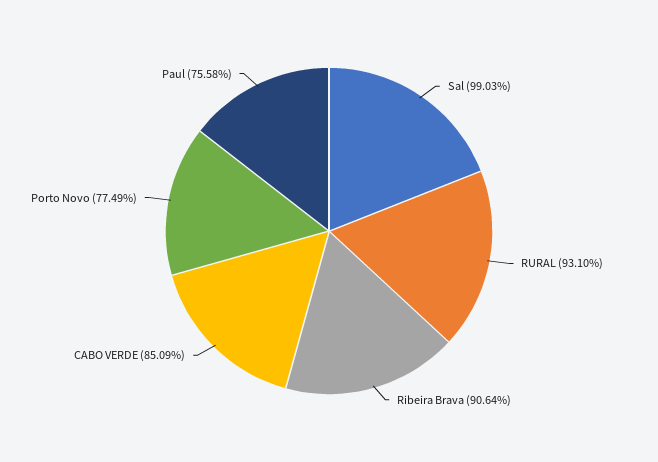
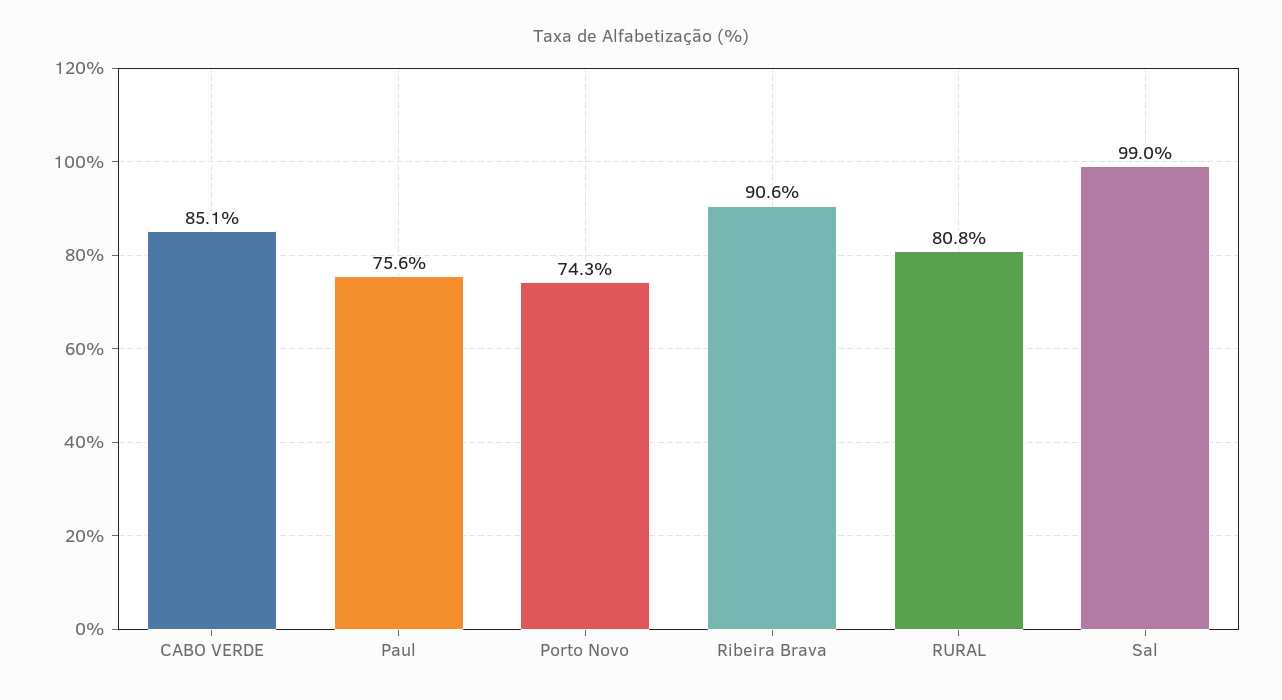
  {
    "Sal": 99.03,
-   "RURAL": 93.1,
+   "RURAL": 80.8,
    "Ribeira Brava": 90.64,
    "CABO VERDE": 85.09,
-   "Porto Novo": 77.49,
+   "Porto Novo": 74.3,
    "Paul": 75.58
  }

